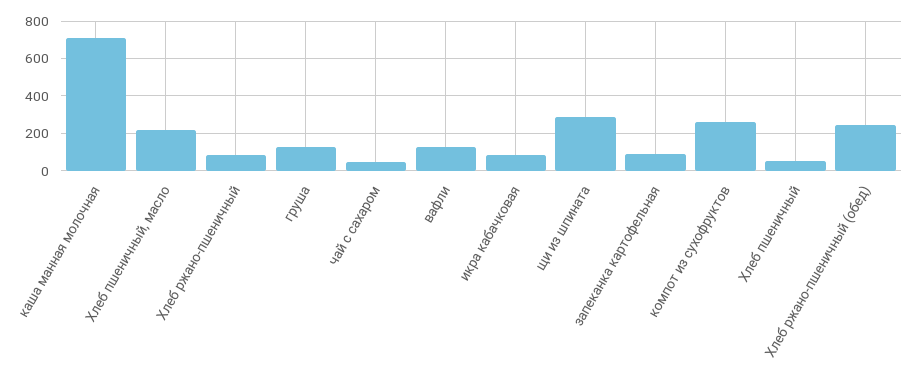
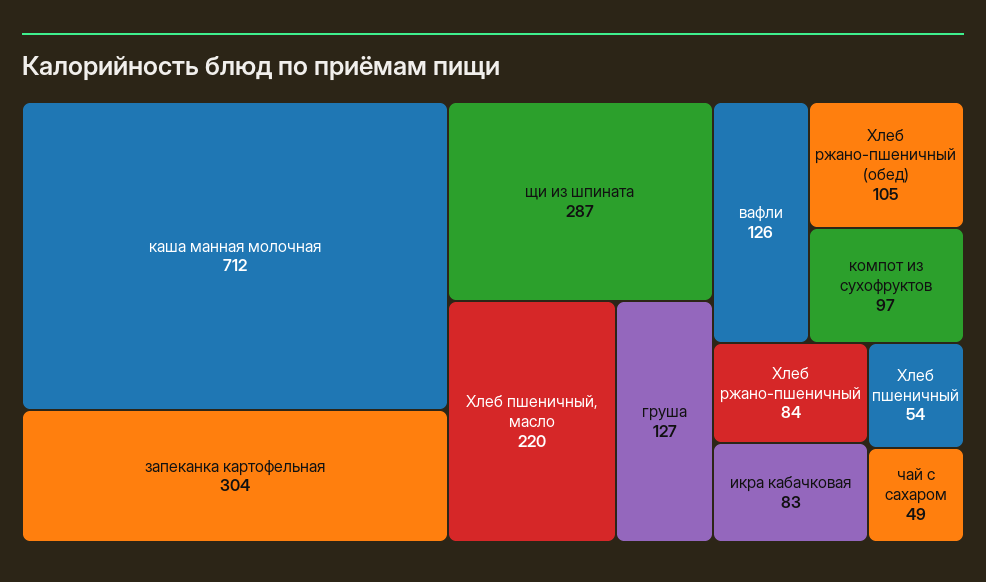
  {
    "каша манная молочная": 712,
    "Хлеб пшеничный, масло": 220,
    "Хлеб ржано-пшеничный": 84,
    "груша": 127,
    "чай с сахаром": 49,
    "вафли": 126,
    "икра кабачковая": 83,
    "щи из шпината": 287,
-   "запеканка картофельная": 100,
+   "запеканка картофельная": 304,
-   "компот из сухофруктов": 250,
+   "компот из сухофруктов": 97,
    "Хлеб пшеничный": 54,
-   "Хлеб ржано-пшеничный (обед)": 250
+   "Хлеб ржано-пшеничный (обед)": 105
  }

